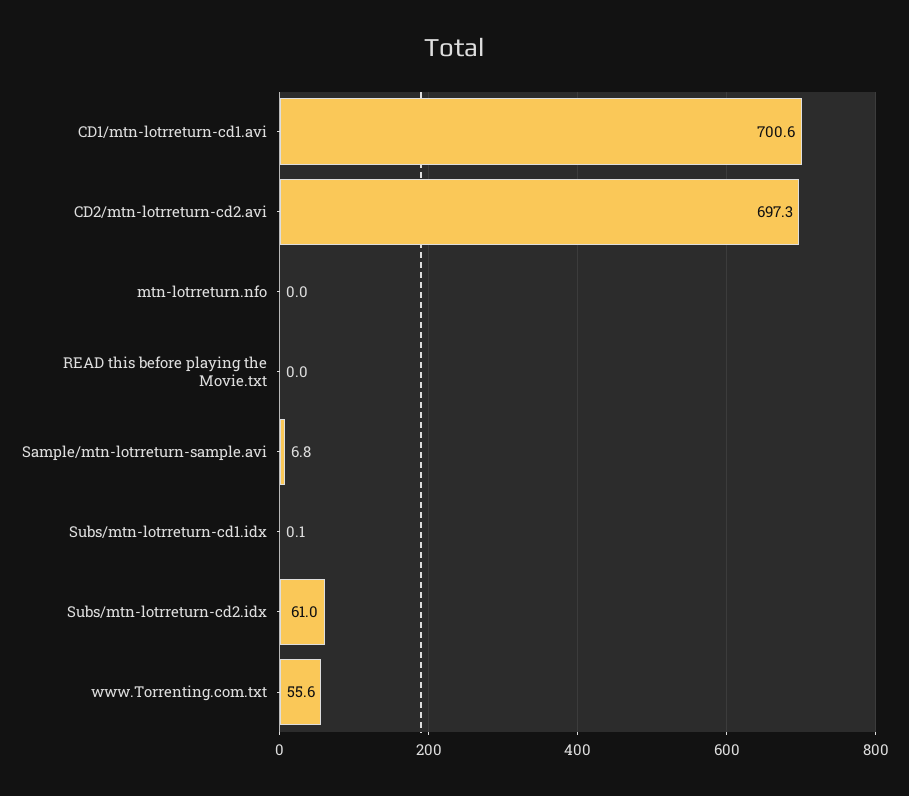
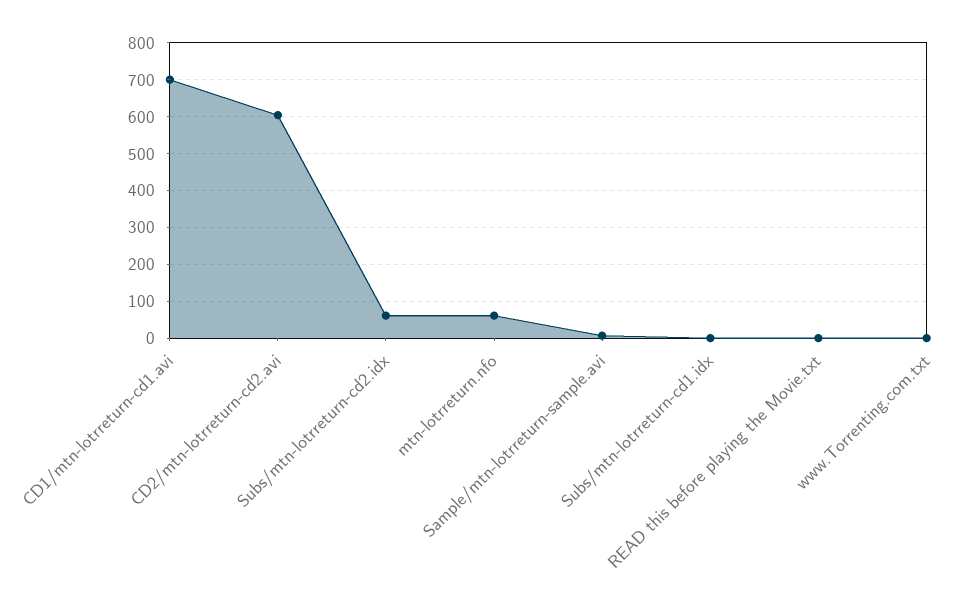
  {
    "CD1/mtn-lotrreturn-cd1.avi": 700.6,
-   "CD2/mtn-lotrreturn-cd2.avi": 697.3,
+   "CD2/mtn-lotrreturn-cd2.avi": 600,
-   "mtn-lotrreturn.nfo": 0,
+   "mtn-lotrreturn.nfo": 60,
    "READ this before playing the Movie.txt": 0,
    "Sample/mtn-lotrreturn-sample.avi": 6.8,
    "Subs/mtn-lotrreturn-cd1.idx": 0.1,
    "Subs/mtn-lotrreturn-cd2.idx": 61,
-   "www.Torrenting.com.txt": 55.6
+   "www.Torrenting.com.txt": 0
  }

